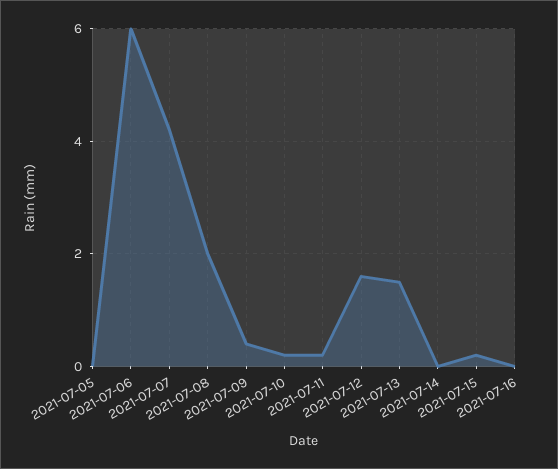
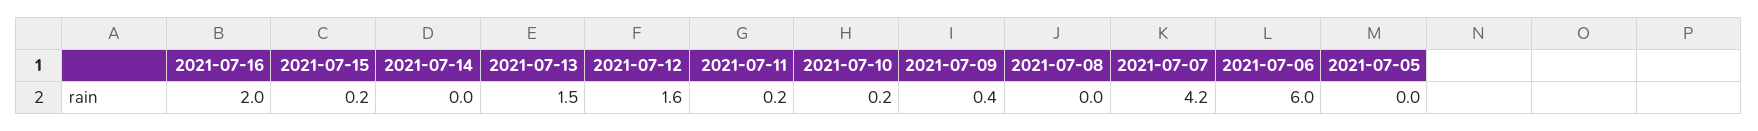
  {
    "2021-07-05": 0,
    "2021-07-06": 6,
    "2021-07-07": 4.2,
-   "2021-07-08": 2,
+   "2021-07-08": 0,
    "2021-07-09": 0.4,
    "2021-07-10": 0.2,
    "2021-07-11": 0.2,
    "2021-07-12": 1.6,
    "2021-07-13": 1.5,
    "2021-07-14": 0,
    "2021-07-15": 0.2,
-   "2021-07-16": 0
+   "2021-07-16": 2
  }

